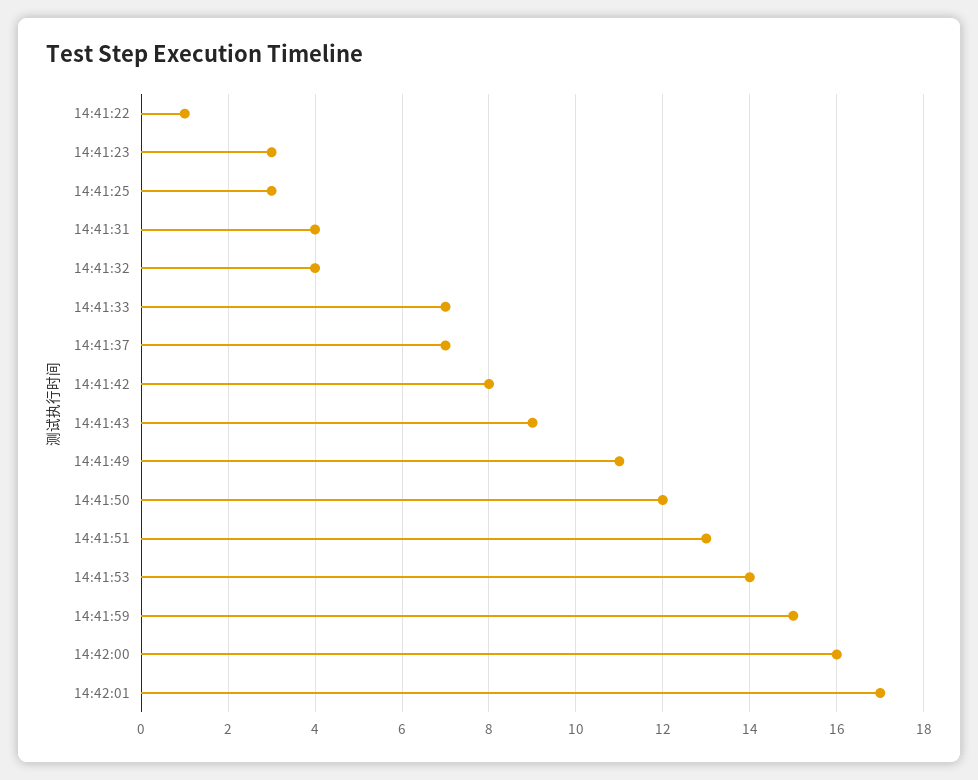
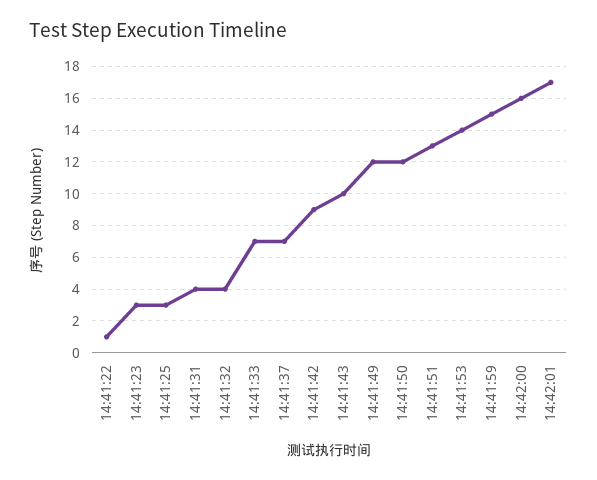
  {
    "14:41:22": 1,
    "14:41:23": 3,
    "14:41:25": 3,
    "14:41:31": 4,
    "14:41:32": 4,
    "14:41:33": 7,
    "14:41:37": 7,
-   "14:41:42": 8,
+   "14:41:42": 9,
-   "14:41:43": 9,
+   "14:41:43": 10,
-   "14:41:49": 11,
+   "14:41:49": 12,
    "14:41:50": 12,
    "14:41:51": 13,
    "14:41:53": 14,
    "14:41:59": 15,
    "14:42:00": 16,
    "14:42:01": 17
  }

